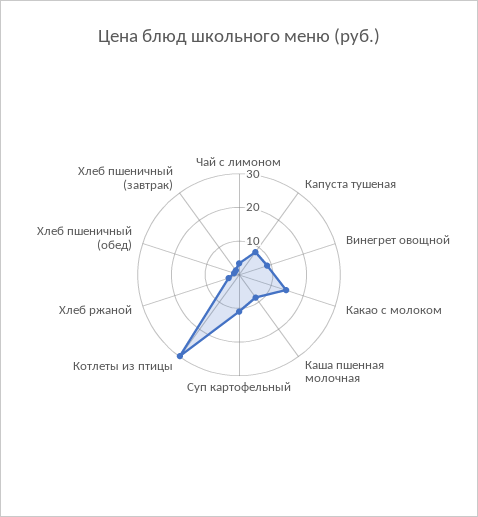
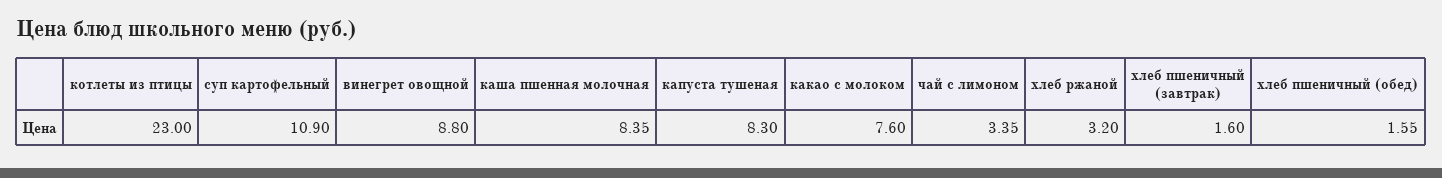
  {
    "Чай с лимоном": 3.35,
    "Капуста тушеная": 8.3,
    "Винегрет овощной": 8.8,
-   "Какао с молоком": 15,
+   "Какао с молоком": 7.6,
    "Каша пшенная молочная": 8.35,
    "Суп картофельный": 10.9,
-   "Котлеты из птицы": 30,
+   "Котлеты из птицы": 23,
    "Хлеб ржаной": 3.2,
    "Хлеб пшеничный (обед)": 1.55,
    "Хлеб пшеничный (завтрак)": 1.6
  }

